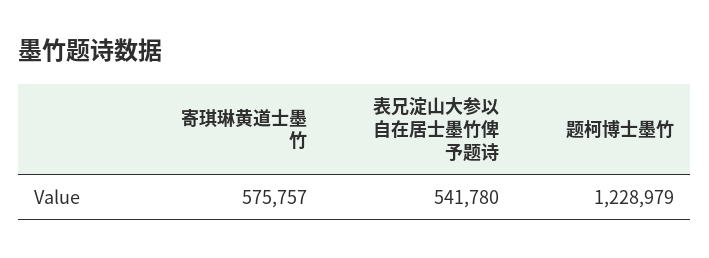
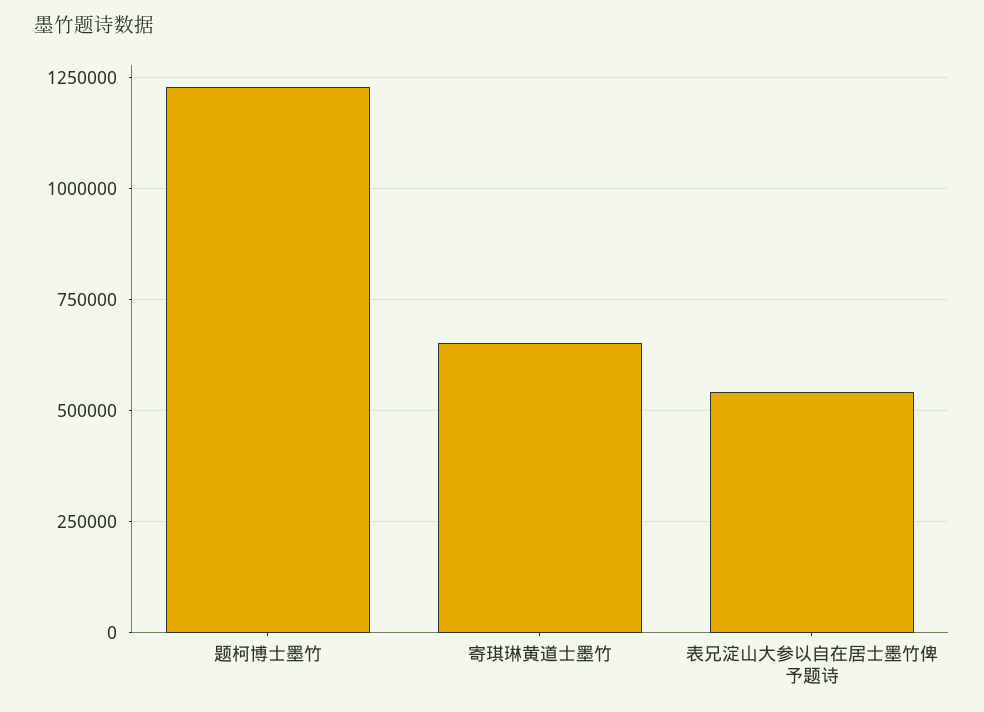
  {
-   "寄琪琳黄道士墨竹": 575757,
+   "寄琪琳黄道士墨竹": 650000,
    "表兄淀山大参以自在居士墨竹俾予题诗": 541780,
    "题柯博士墨竹": 1228979
  }

